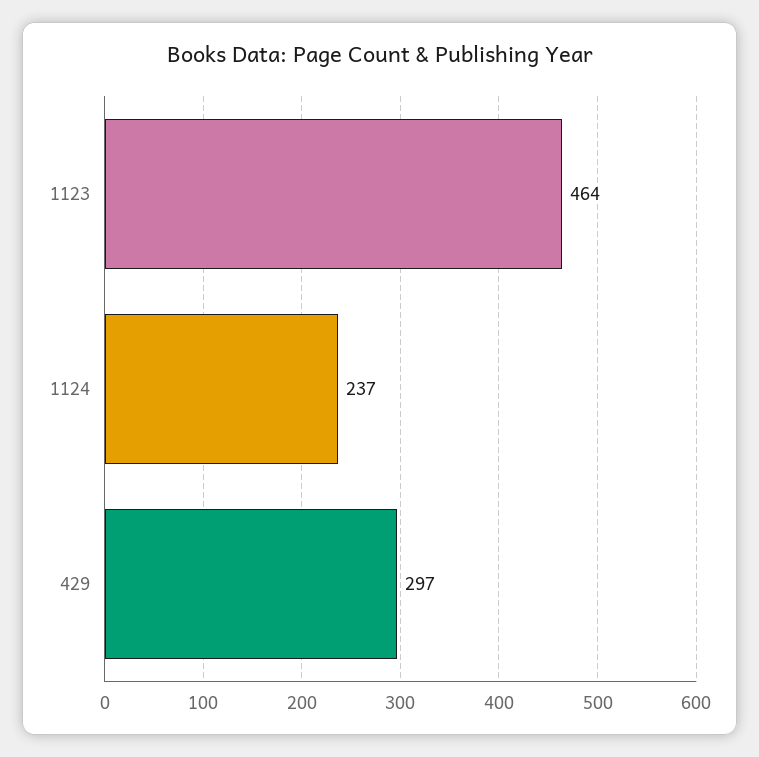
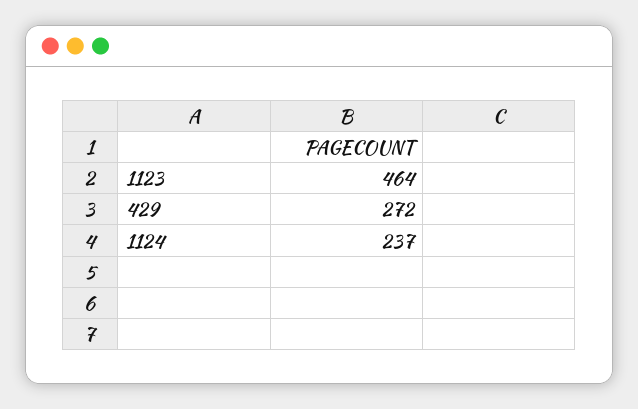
  {
    "1123": 464,
    "1124": 237,
-   "429": 297
+   "429": 272
  }

